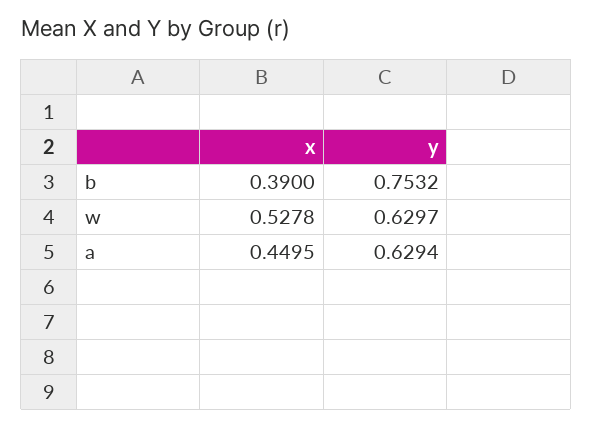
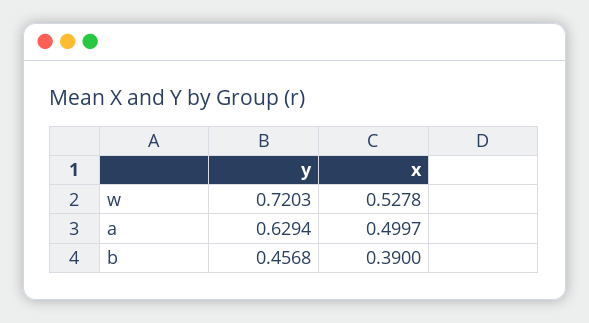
  {
    "x": {
      "b": 0.39,
      "w": 0.5278,
-     "a": 0.4495
+     "a": 0.4997
    },
    "y": {
-     "b": 0.7532,
+     "b": 0.4568,
-     "w": 0.6297,
+     "w": 0.7203,
      "a": 0.6294
    }
  }

